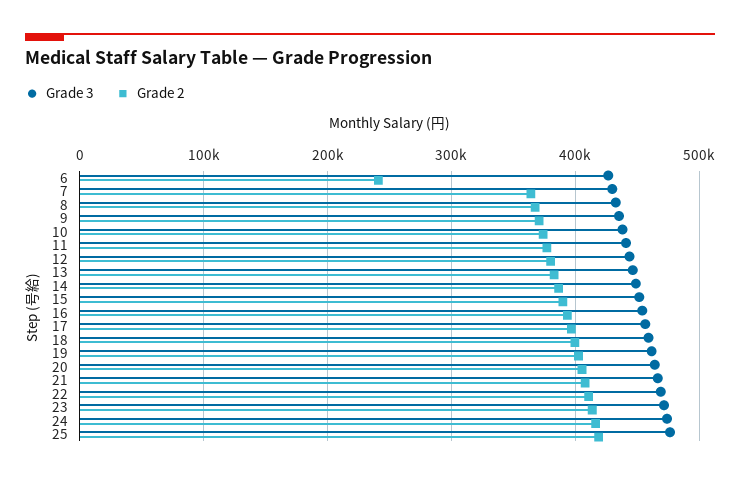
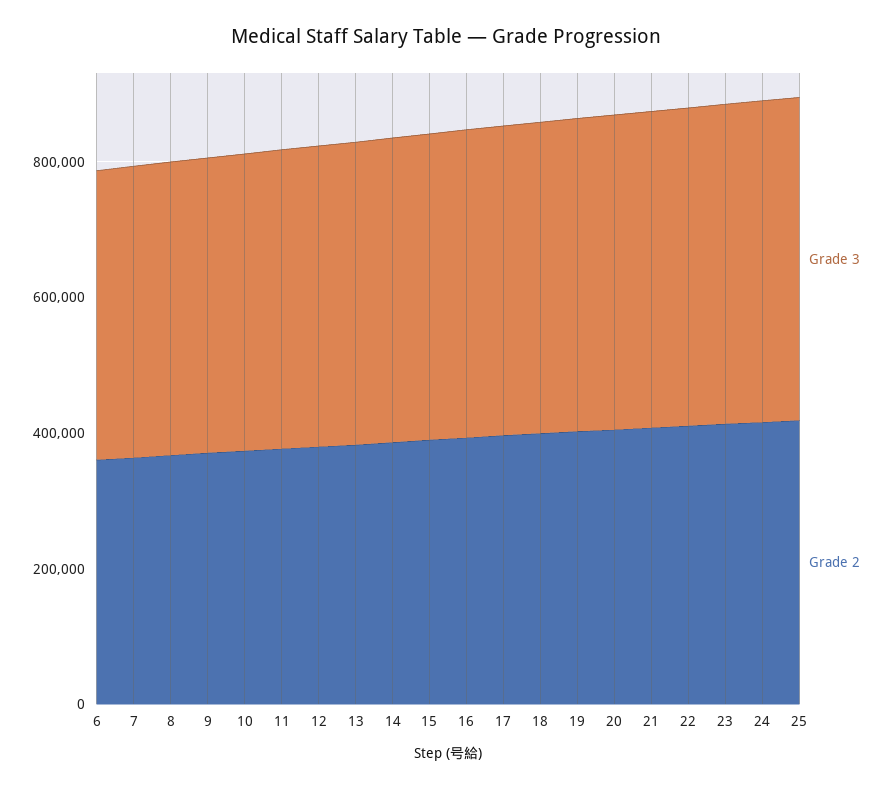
  {
    "Grade 3": {
      "6": 430000,
      "7": 430000,
      "8": 430000,
      "9": 440000,
      "10": 440000,
      "11": 440000,
      "12": 440000,
      "13": 450000,
      "14": 450000,
      "15": 450000,
      "16": 450000,
      "17": 460000,
      "18": 460000,
      "19": 460000,
      "20": 460000,
      "21": 470000,
      "22": 470000,
      "23": 470000,
      "24": 470000,
      "25": 480000
    },
    "Grade 2": {
-     "6": 240000,
+     "6": 350000,
      "7": 360000,
      "8": 370000,
      "9": 370000,
      "10": 370000,
      "11": 380000,
      "12": 380000,
      "13": 380000,
      "14": 390000,
      "15": 390000,
      "16": 390000,
      "17": 400000,
      "18": 400000,
      "19": 400000,
      "20": 410000,
      "21": 410000,
      "22": 410000,
      "23": 410000,
      "24": 420000,
      "25": 420000
    }
  }

